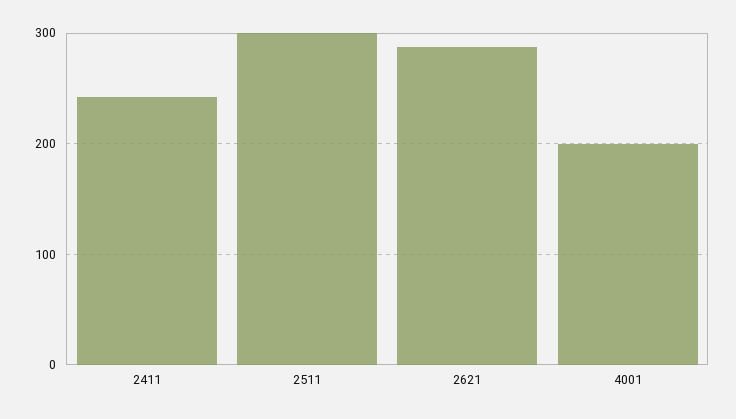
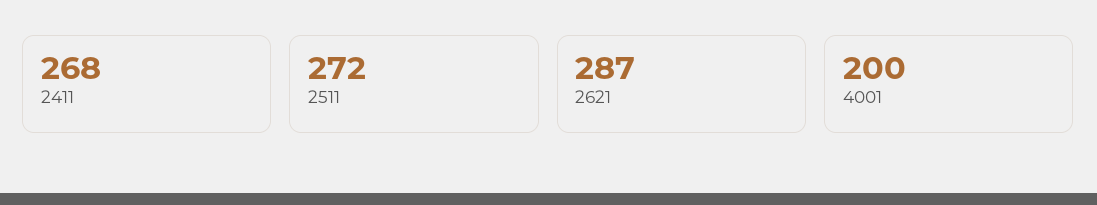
  {
-   "2411": 240,
+   "2411": 268,
-   "2511": 300,
+   "2511": 272,
    "2621": 287,
    "4001": 200
  }

